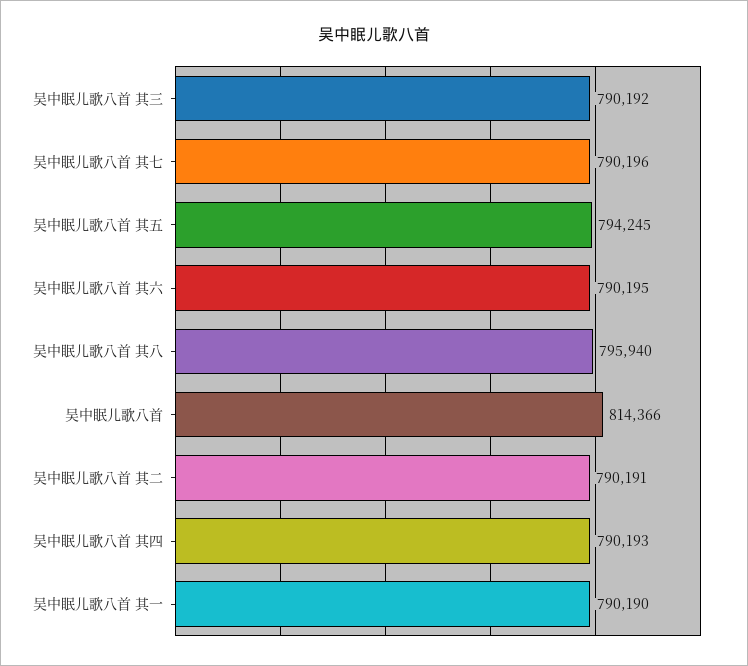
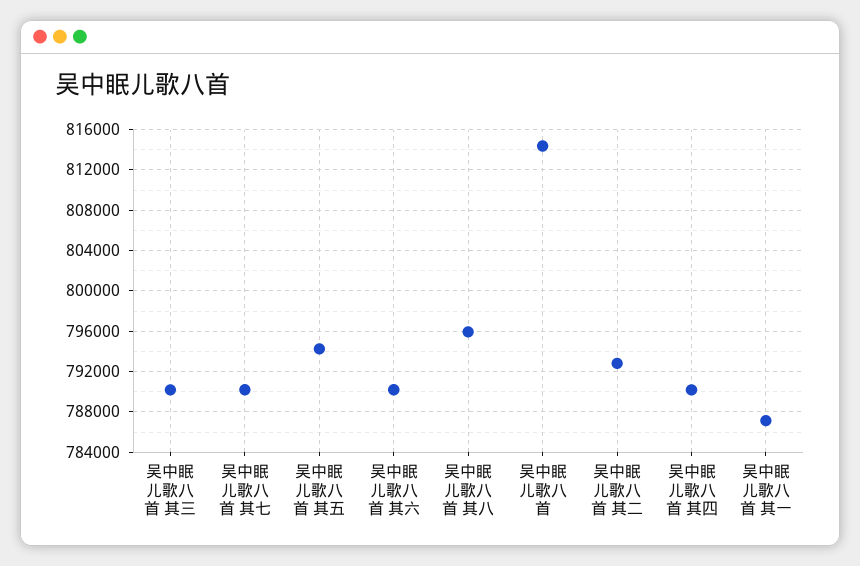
  {
    "吴中眠儿歌八首 其三": 790192,
    "吴中眠儿歌八首 其七": 790196,
    "吴中眠儿歌八首 其五": 794245,
    "吴中眠儿歌八首 其六": 790195,
    "吴中眠儿歌八首 其八": 795940,
    "吴中眠儿歌八首": 814366,
-   "吴中眠儿歌八首 其二": 790191,
+   "吴中眠儿歌八首 其二": 793000,
    "吴中眠儿歌八首 其四": 790193,
-   "吴中眠儿歌八首 其一": 790190
+   "吴中眠儿歌八首 其一": 787000
  }

